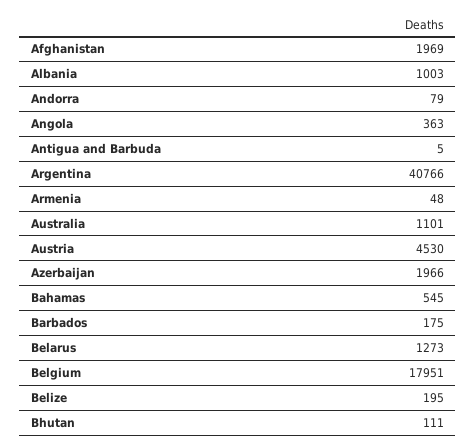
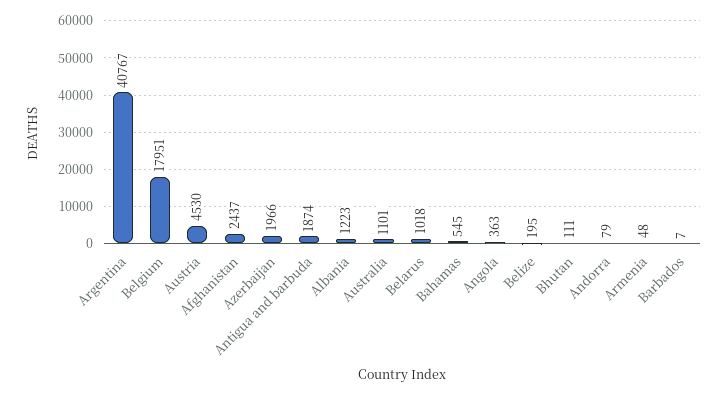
  {
-   "Afghanistan": 1969,
+   "Afghanistan": 2437,
-   "Albania": 1003,
+   "Albania": 1223,
    "Andorra": 79,
    "Angola": 363,
-   "Antigua and Barbuda": 5,
+   "Antigua and Barbuda": 1874,
-   "Argentina": 40766,
+   "Argentina": 40767,
    "Armenia": 48,
    "Australia": 1101,
    "Austria": 4530,
    "Azerbaijan": 1966,
    "Bahamas": 545,
-   "Barbados": 175,
+   "Barbados": 7,
-   "Belarus": 1273,
+   "Belarus": 1018,
    "Belgium": 17951,
    "Belize": 195,
    "Bhutan": 111
  }

